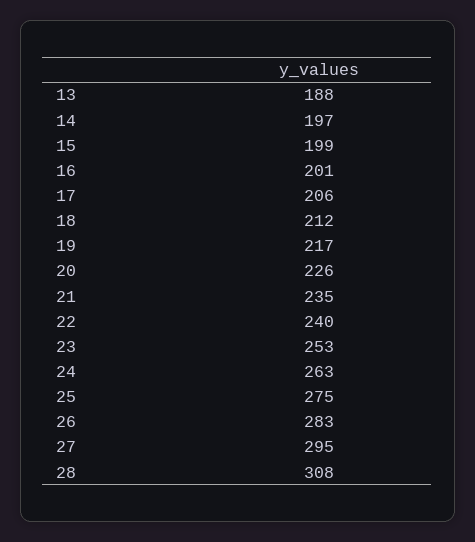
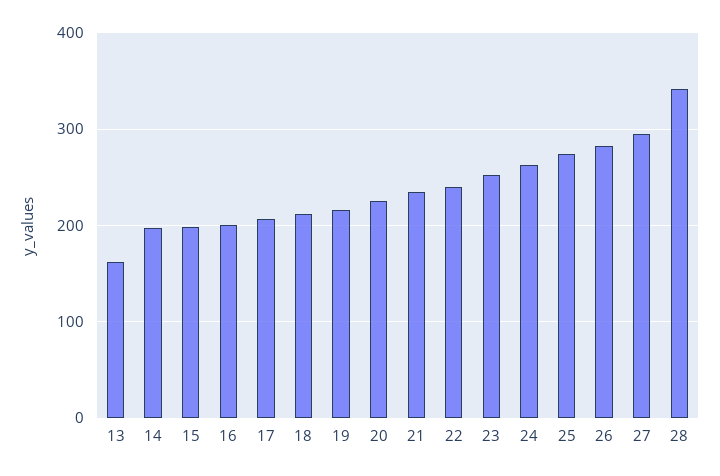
  {
-   "13": 188,
+   "13": 160,
    "14": 197,
    "15": 199,
    "16": 201,
    "17": 206,
    "18": 212,
    "19": 217,
    "20": 226,
    "21": 235,
    "22": 240,
    "23": 253,
    "24": 263,
    "25": 275,
    "26": 283,
    "27": 295,
-   "28": 308
+   "28": 340
  }

